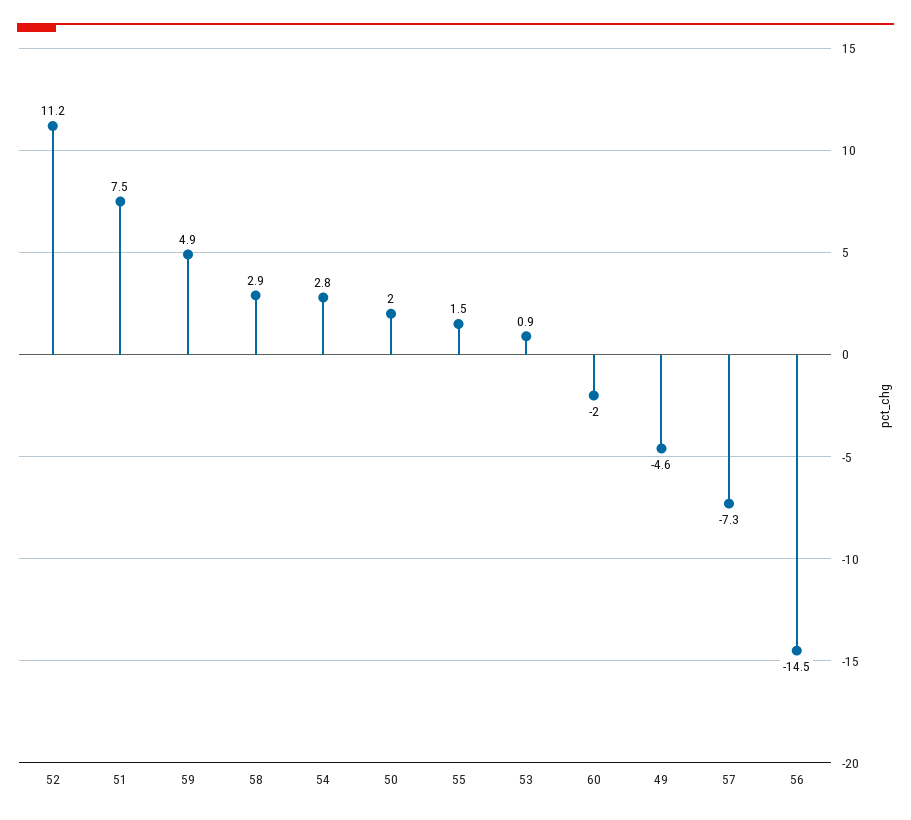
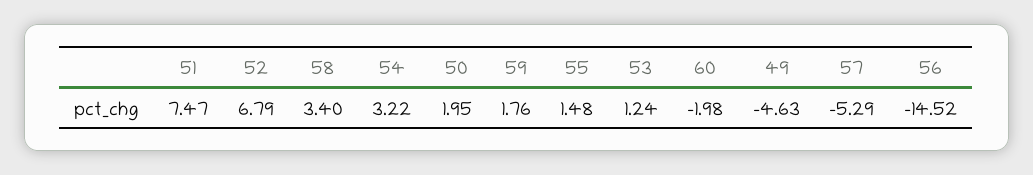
  {
-   "52": 11.2,
+   "52": 6.79,
    "51": 7.47,
-   "59": 4.9,
+   "59": 1.76,
-   "58": 2.9,
+   "58": 3.4,
-   "54": 2.8,
+   "54": 3.22,
    "50": 1.95,
    "55": 1.48,
-   "53": 0.9,
+   "53": 1.24,
    "60": -1.98,
    "49": -4.63,
-   "57": -7.3,
+   "57": -5.29,
    "56": -14.52
  }

